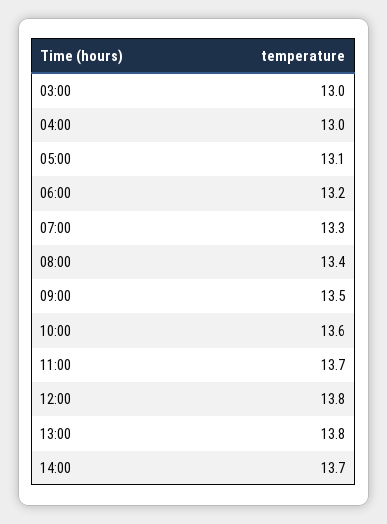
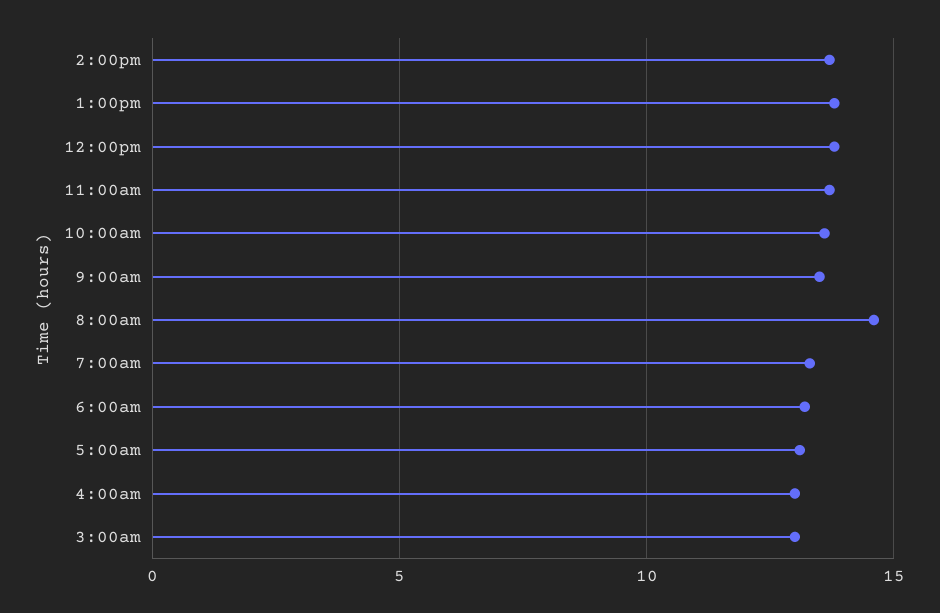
  {
    "03:00": 13,
    "04:00": 13,
    "05:00": 13.1,
    "06:00": 13.2,
    "07:00": 13.3,
-   "08:00": 13.4,
+   "08:00": 14.5,
    "09:00": 13.5,
    "10:00": 13.6,
    "11:00": 13.7,
    "12:00": 13.8,
    "13:00": 13.8,
    "14:00": 13.7
  }

